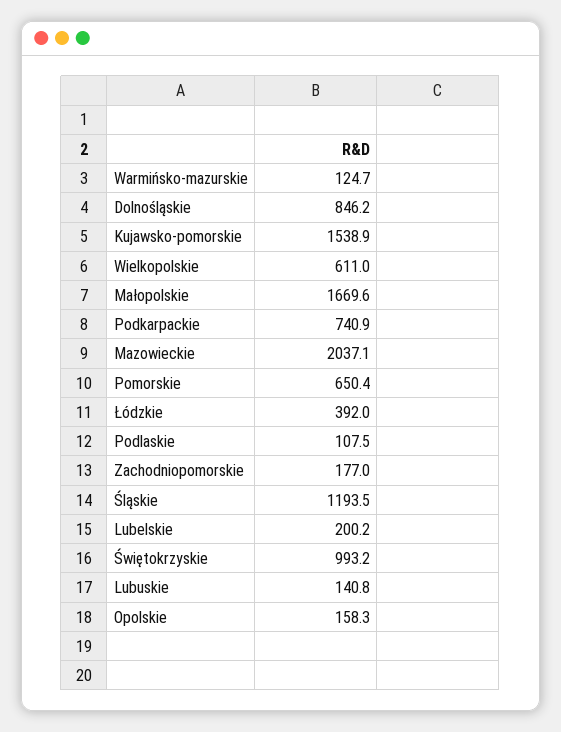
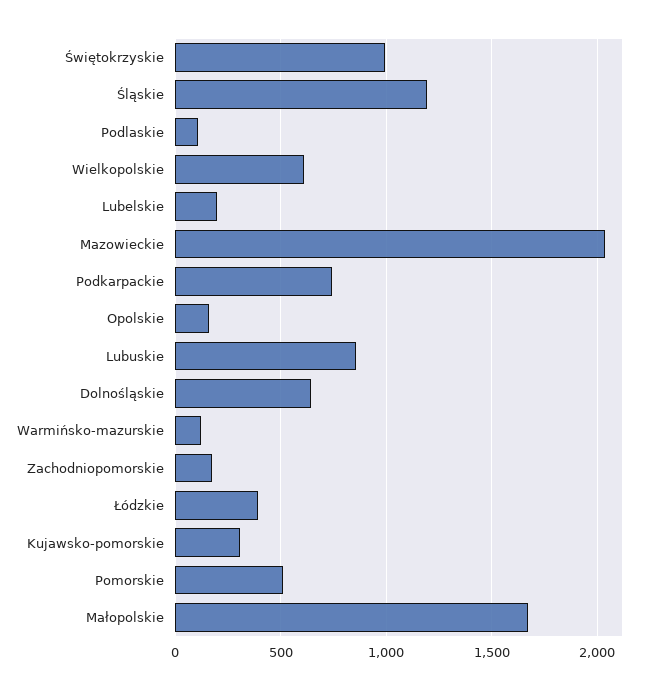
  {
    "Warmińsko-mazurskie": 124.7,
-   "Dolnośląskie": 846.2,
+   "Dolnośląskie": 650,
-   "Kujawsko-pomorskie": 1538.9,
+   "Kujawsko-pomorskie": 300,
    "Wielkopolskie": 611,
    "Małopolskie": 1669.6,
    "Podkarpackie": 740.9,
    "Mazowieckie": 2037.1,
-   "Pomorskie": 650.4,
+   "Pomorskie": 500,
    "Łódzkie": 392,
    "Podlaskie": 107.5,
    "Zachodniopomorskie": 177,
    "Śląskie": 1193.5,
    "Lubelskie": 200.2,
    "Świętokrzyskie": 993.2,
-   "Lubuskie": 140.8,
+   "Lubuskie": 850,
    "Opolskie": 158.3
  }

